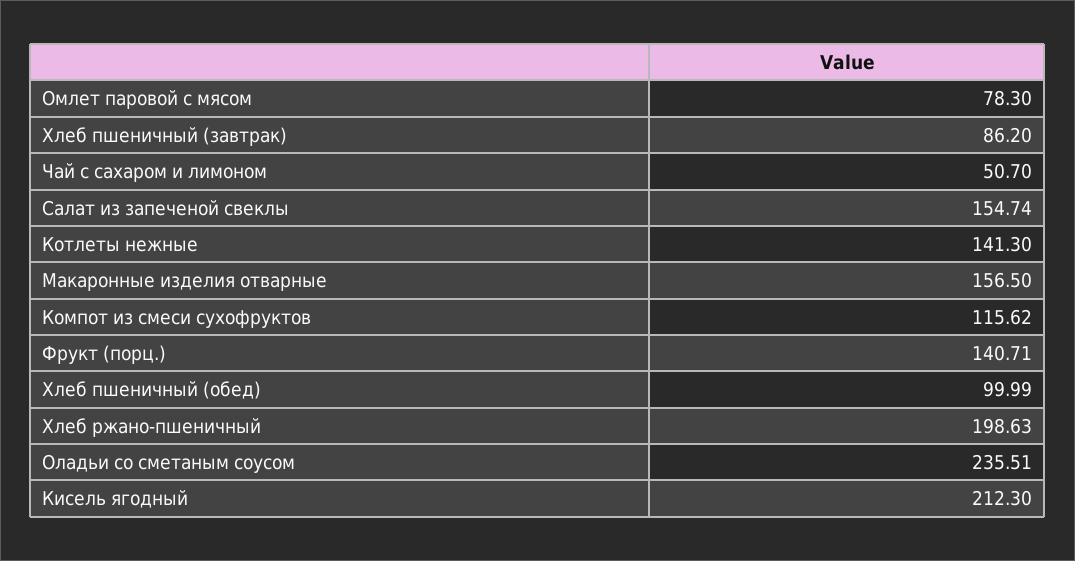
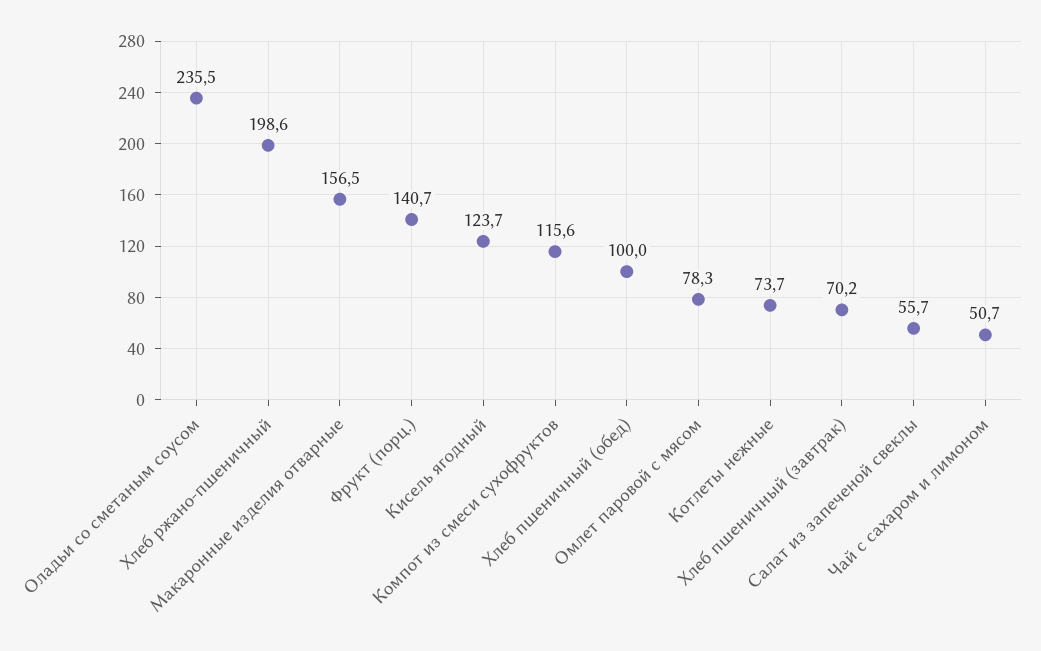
  {
    "Омлет паровой с мясом": 78.3,
-   "Хлеб пшеничный (завтрак)": 86.2,
+   "Хлеб пшеничный (завтрак)": 70.2,
    "Чай с сахаром и лимоном": 50.7,
-   "Салат из запеченой свеклы": 154.74,
+   "Салат из запеченой свеклы": 55.7,
-   "Котлеты нежные": 141.3,
+   "Котлеты нежные": 73.7,
    "Макаронные изделия отварные": 156.5,
    "Компот из смеси сухофруктов": 115.62,
    "Фрукт (порц.)": 140.71,
    "Хлеб пшеничный (обед)": 99.99,
    "Хлеб ржано-пшеничный": 198.63,
    "Оладьи со сметаным соусом": 235.51,
-   "Кисель ягодный": 212.3
+   "Кисель ягодный": 123.7
  }

